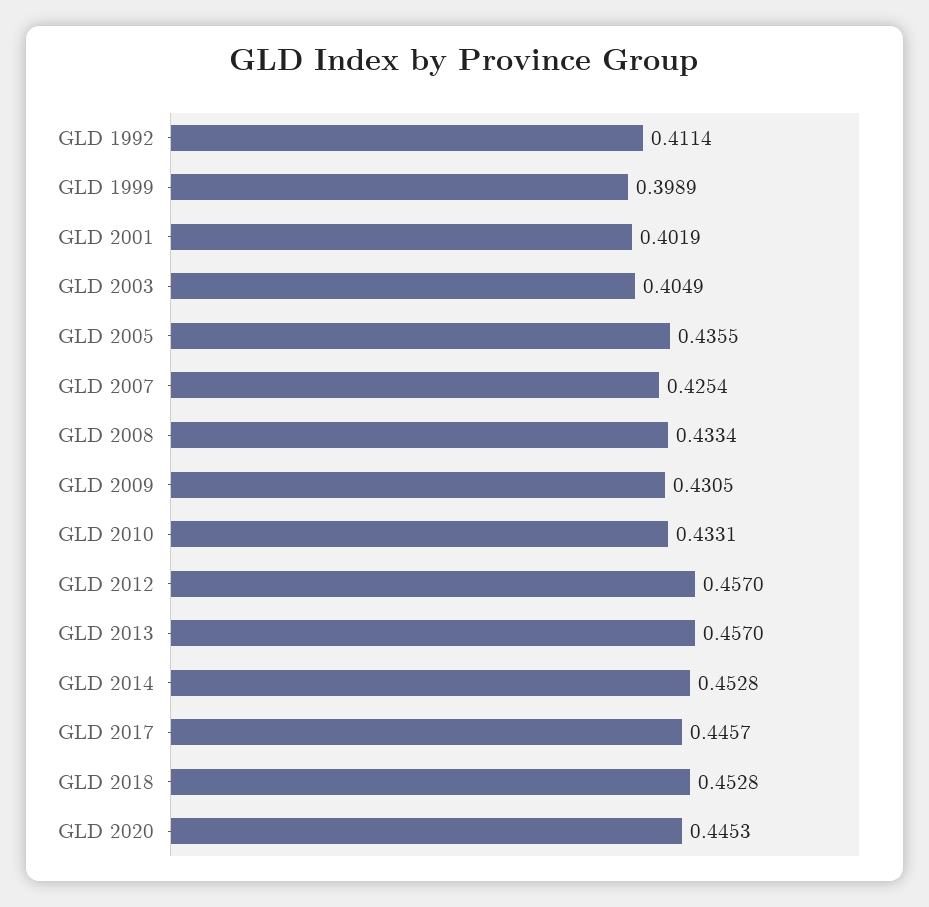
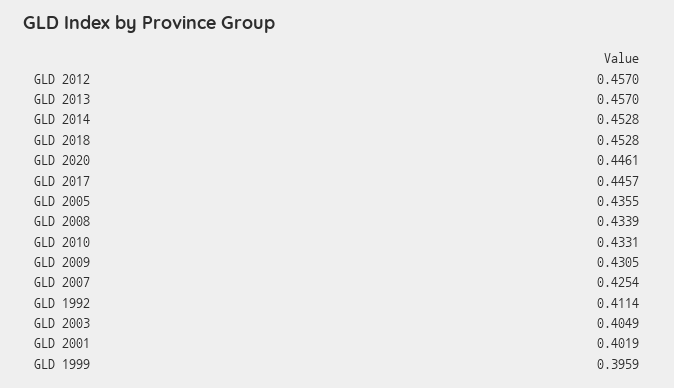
  {
    "GLD 1992": 0.4114,
-   "GLD 1999": 0.3989,
+   "GLD 1999": 0.3959,
    "GLD 2001": 0.4019,
    "GLD 2003": 0.4049,
    "GLD 2005": 0.4355,
    "GLD 2007": 0.4254,
-   "GLD 2008": 0.4334,
+   "GLD 2008": 0.4339,
    "GLD 2009": 0.4305,
    "GLD 2010": 0.4331,
    "GLD 2012": 0.457,
    "GLD 2013": 0.457,
    "GLD 2014": 0.4528,
    "GLD 2017": 0.4457,
    "GLD 2018": 0.4528,
-   "GLD 2020": 0.4453
+   "GLD 2020": 0.4461
  }

